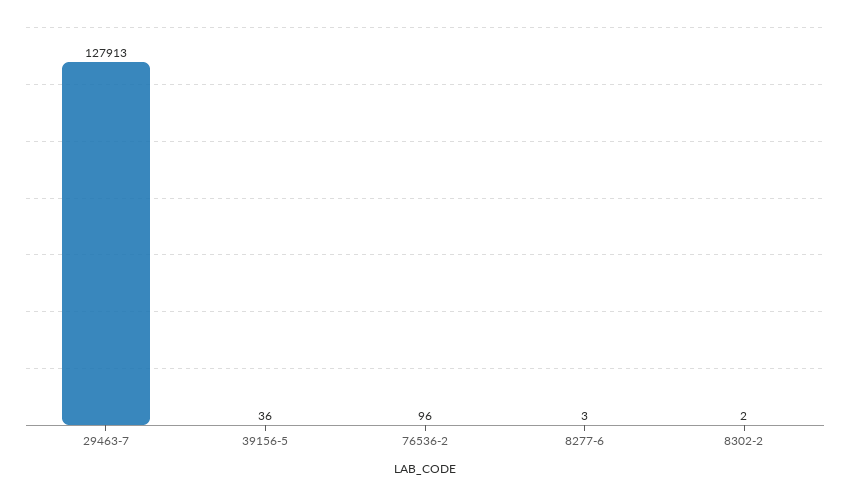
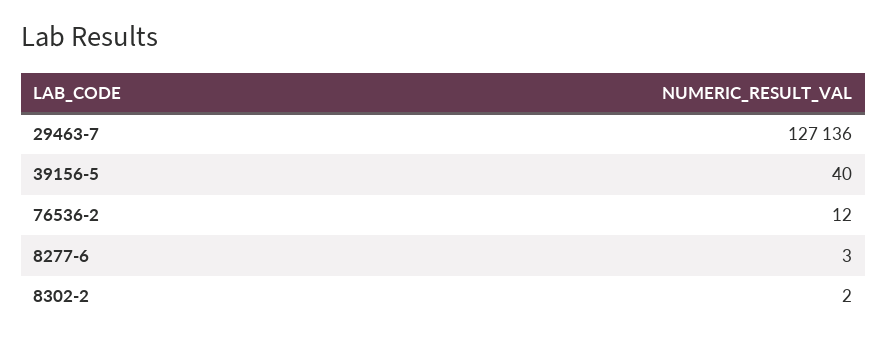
  {
-   "29463-7": 127913,
+   "29463-7": 127136,
-   "39156-5": 36,
+   "39156-5": 40,
-   "76536-2": 96,
+   "76536-2": 12,
    "8277-6": 3,
    "8302-2": 2
  }

